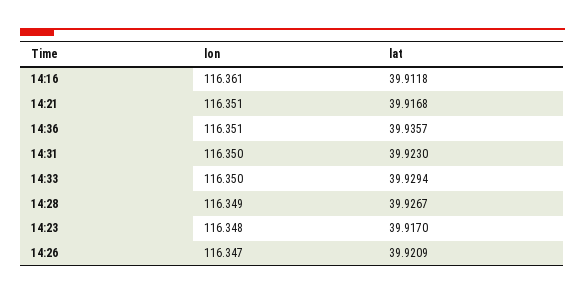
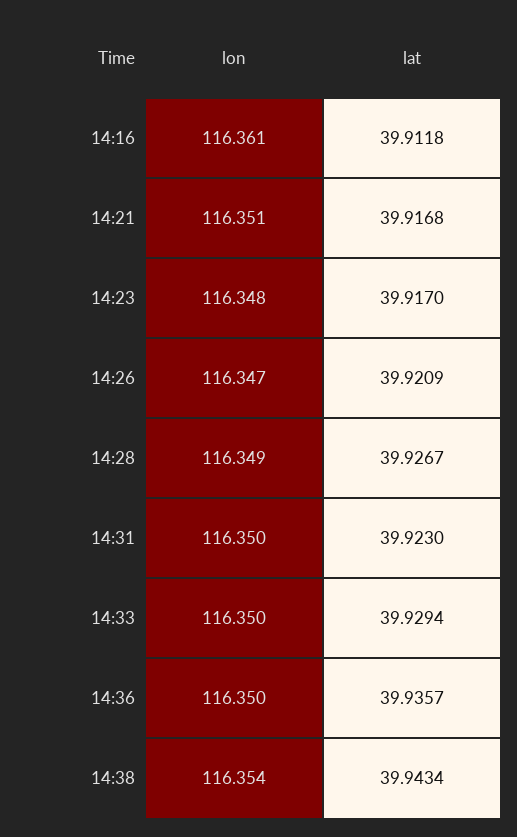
  {
    "lon": {
      "14:16": 116.361,
      "14:21": 116.351,
-     "14:36": 116.351,
+     "14:36": 116.35,
      "14:31": 116.35,
      "14:33": 116.35,
      "14:28": 116.349,
      "14:23": 116.348,
-     "14:26": 116.347
+     "14:26": 116.347,
+     "14:38": 116.354
    },
    "lat": {
      "14:16": 39.9118,
      "14:21": 39.9168,
      "14:36": 39.9357,
      "14:31": 39.923,
      "14:33": 39.9294,
      "14:28": 39.9267,
      "14:23": 39.917,
-     "14:26": 39.9209
+     "14:26": 39.9209,
+     "14:38": 39.9434
    }
  }

